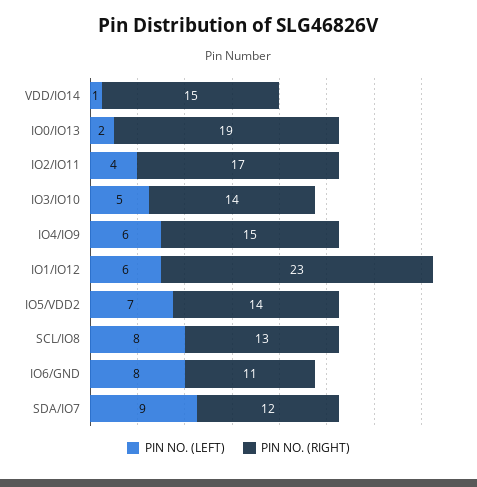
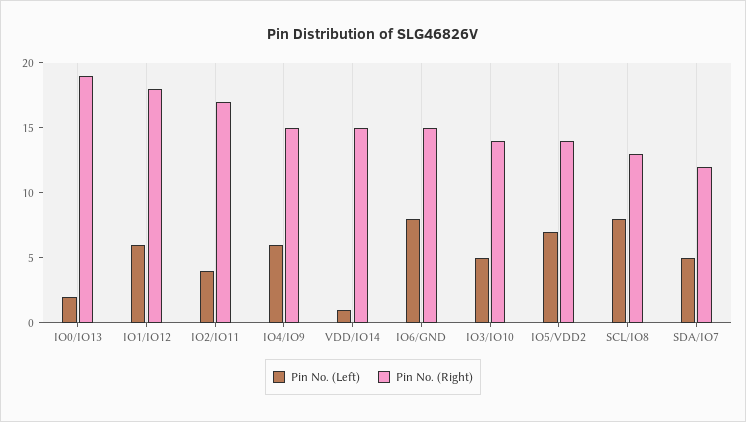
  {
    "PIN NO. (LEFT)": {
      "VDD/IO14": 1,
      "IO0/IO13": 2,
      "IO2/IO11": 4,
      "IO3/IO10": 5,
      "IO4/IO9": 6,
      "IO1/IO12": 6,
      "IO5/VDD2": 7,
      "SCL/IO8": 8,
      "IO6/GND": 8,
-     "SDA/IO7": 9
+     "SDA/IO7": 5
    },
    "PIN NO. (RIGHT)": {
      "VDD/IO14": 15,
      "IO0/IO13": 19,
      "IO2/IO11": 17,
      "IO3/IO10": 14,
      "IO4/IO9": 15,
-     "IO1/IO12": 23,
+     "IO1/IO12": 18,
      "IO5/VDD2": 14,
      "SCL/IO8": 13,
-     "IO6/GND": 11,
+     "IO6/GND": 15,
      "SDA/IO7": 12
    }
  }

